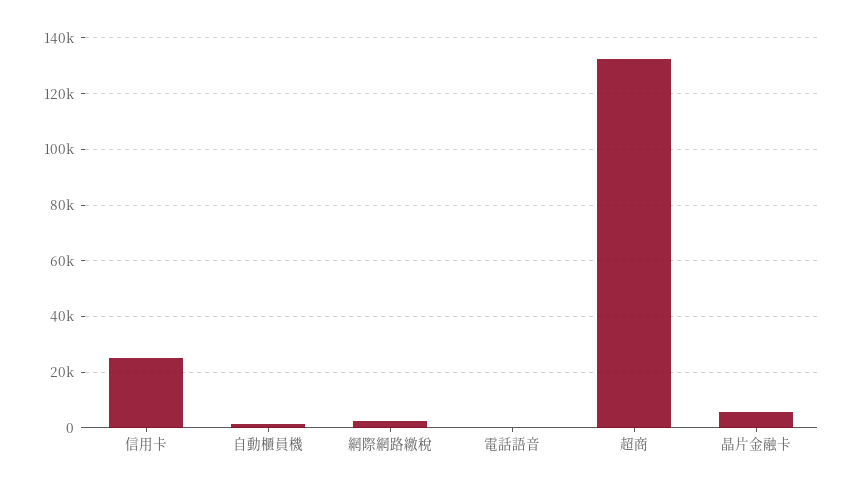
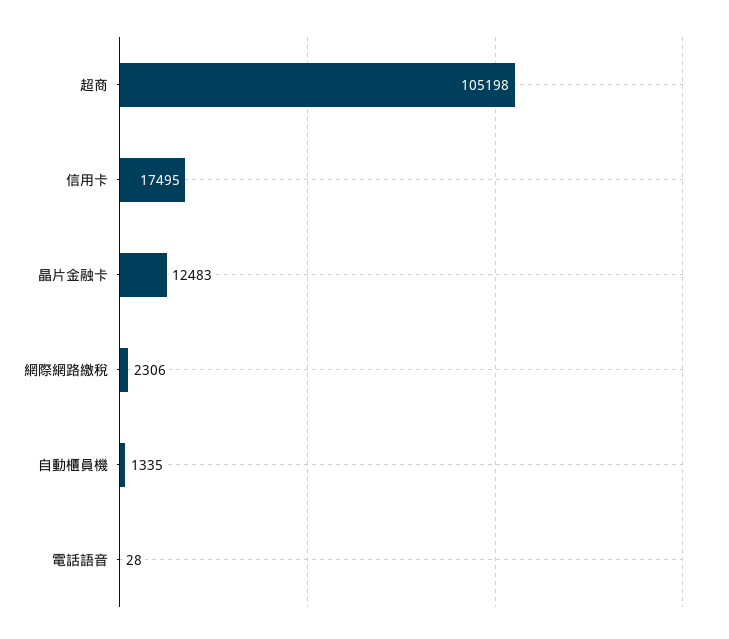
  {
-   "信用卡": 25000,
+   "信用卡": 17495,
    "自動櫃員機": 1335,
    "網際網路繳稅": 2306,
    "電話語音": 28,
-   "超商": 132500,
+   "超商": 105198,
-   "晶片金融卡": 5000
+   "晶片金融卡": 12483
  }

